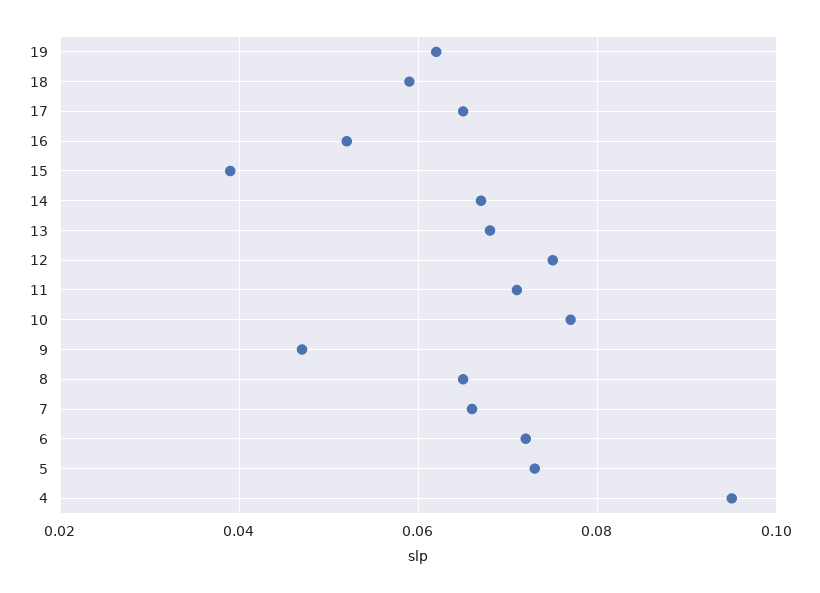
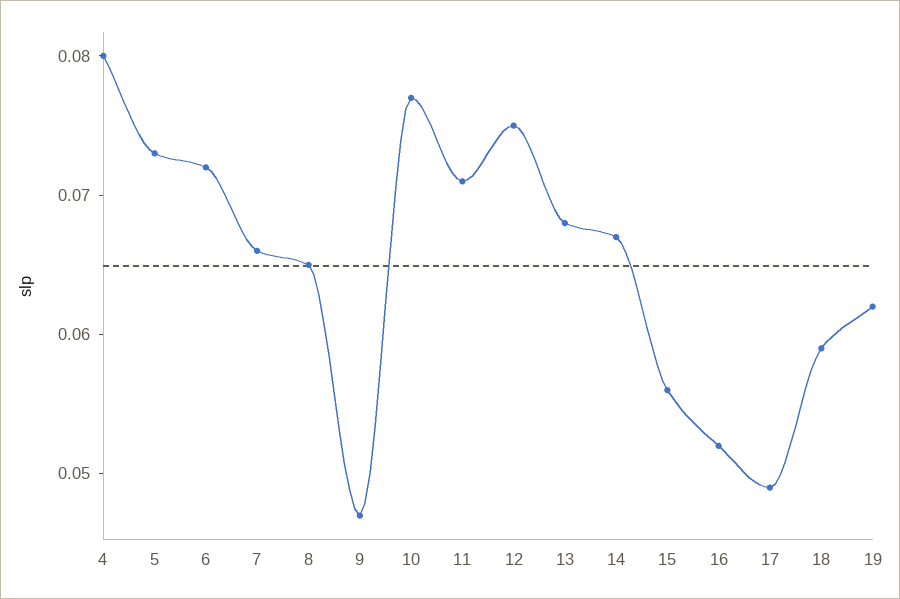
  {
    "19": 0.062,
    "18": 0.059,
-   "17": 0.065,
+   "17": 0.049,
    "16": 0.052,
-   "15": 0.04,
+   "15": 0.056,
    "14": 0.067,
    "13": 0.068,
    "12": 0.075,
    "11": 0.071,
    "10": 0.077,
    "9": 0.047,
    "8": 0.065,
    "7": 0.066,
    "6": 0.072,
    "5": 0.073,
-   "4": 0.095
+   "4": 0.08
  }

